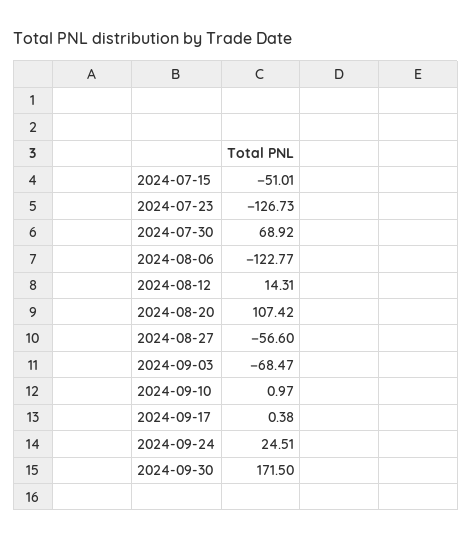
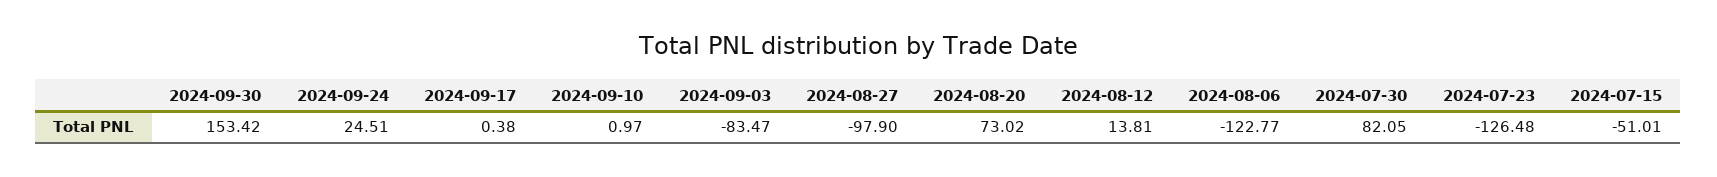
  {
    "2024-07-15": -51.01,
-   "2024-07-23": -126.73,
+   "2024-07-23": -126.48,
-   "2024-07-30": 68.92,
+   "2024-07-30": 82.05,
    "2024-08-06": -122.77,
-   "2024-08-12": 14.31,
+   "2024-08-12": 13.81,
-   "2024-08-20": 107.42,
+   "2024-08-20": 73.02,
-   "2024-08-27": -56.6,
+   "2024-08-27": -97.9,
-   "2024-09-03": -68.47,
+   "2024-09-03": -83.47,
    "2024-09-10": 0.97,
    "2024-09-17": 0.38,
    "2024-09-24": 24.51,
-   "2024-09-30": 171.5
+   "2024-09-30": 153.42
  }

